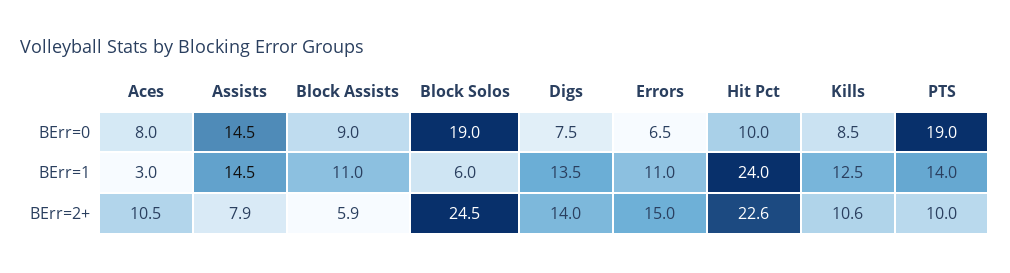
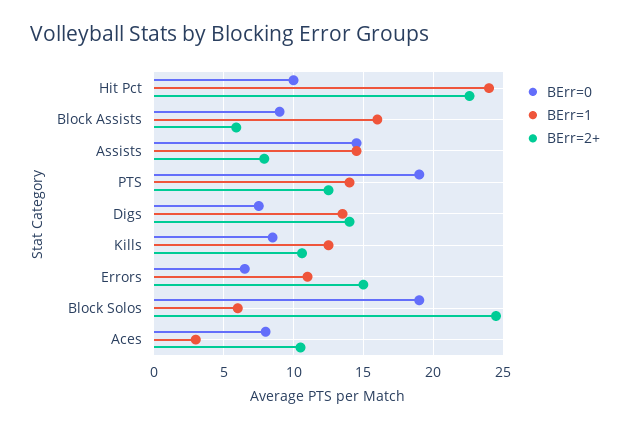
  {
    "BErr=0": {
      "Aces": 8,
      "Assists": 14.5,
      "Block Assists": 9,
      "Block Solos": 19,
      "Digs": 7.5,
      "Errors": 6.5,
      "Hit Pct": 10,
      "Kills": 8.5,
      "PTS": 19
    },
    "BErr=1": {
      "Aces": 3,
      "Assists": 14.5,
-     "Block Assists": 11,
+     "Block Assists": 16,
      "Block Solos": 6,
      "Digs": 13.5,
      "Errors": 11,
      "Hit Pct": 24,
      "Kills": 12.5,
      "PTS": 14
    },
    "BErr=2+": {
      "Aces": 10.5,
      "Assists": 7.9,
      "Block Assists": 5.9,
      "Block Solos": 24.5,
      "Digs": 14,
      "Errors": 15,
      "Hit Pct": 22.6,
      "Kills": 10.6,
-     "PTS": 10
+     "PTS": 12.5
    }
  }

